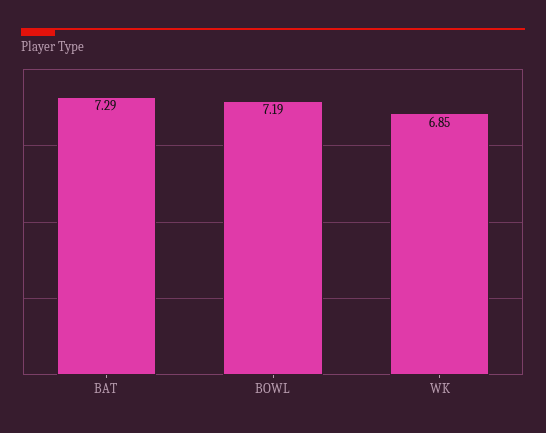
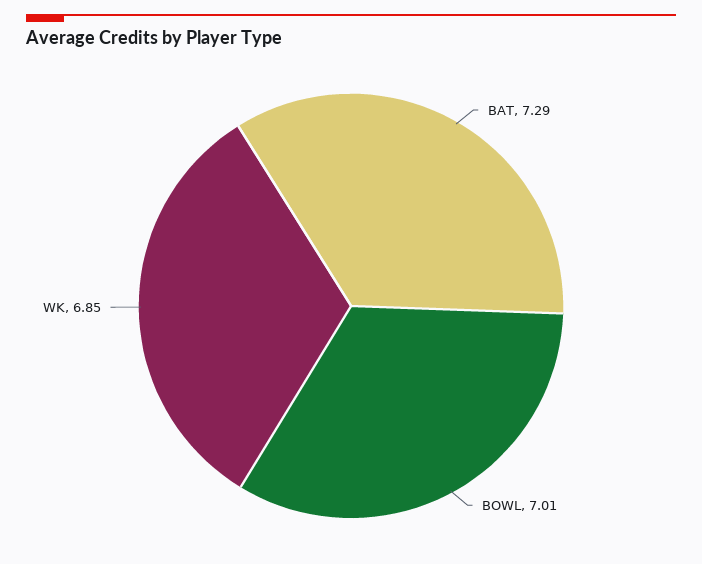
  {
    "BAT": 7.29,
-   "BOWL": 7.19,
+   "BOWL": 7.01,
    "WK": 6.85
  }

